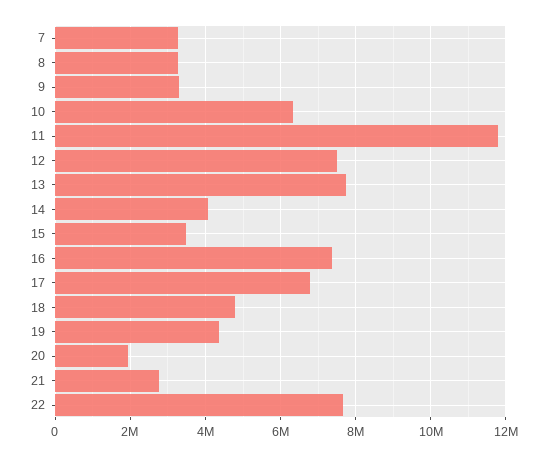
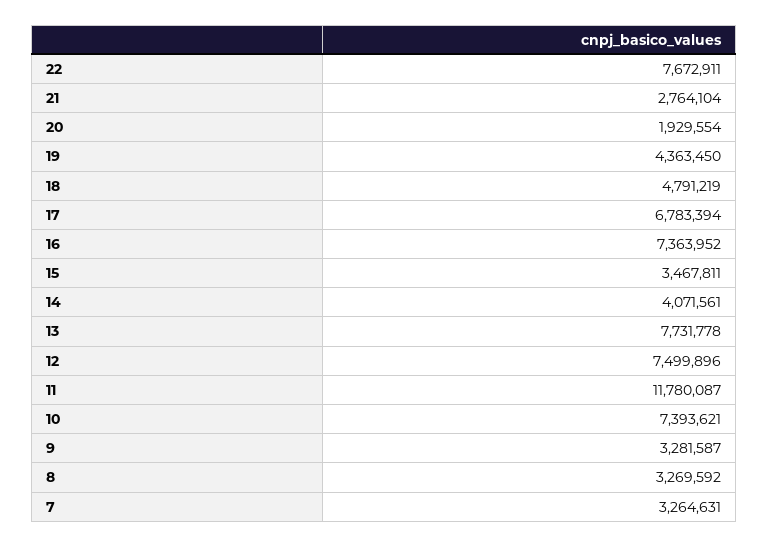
  {
    "7": 3264631,
    "8": 3269592,
    "9": 3281587,
-   "10": 6400000,
+   "10": 7393621,
    "11": 11780087,
    "12": 7499896,
    "13": 7731778,
    "14": 4071561,
    "15": 3467811,
    "16": 7363952,
    "17": 6783394,
    "18": 4791219,
    "19": 4363450,
    "20": 1929554,
    "21": 2764104,
    "22": 7672911
  }

